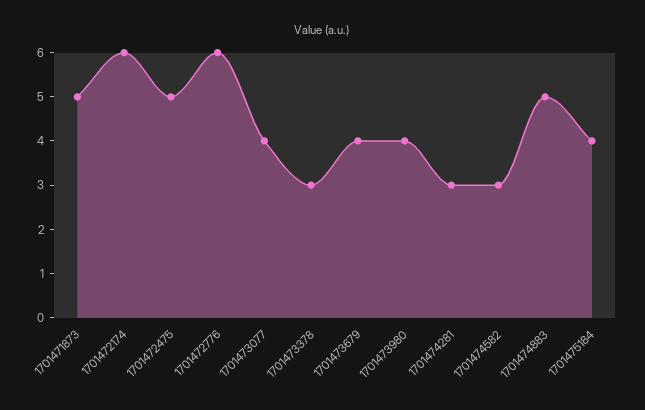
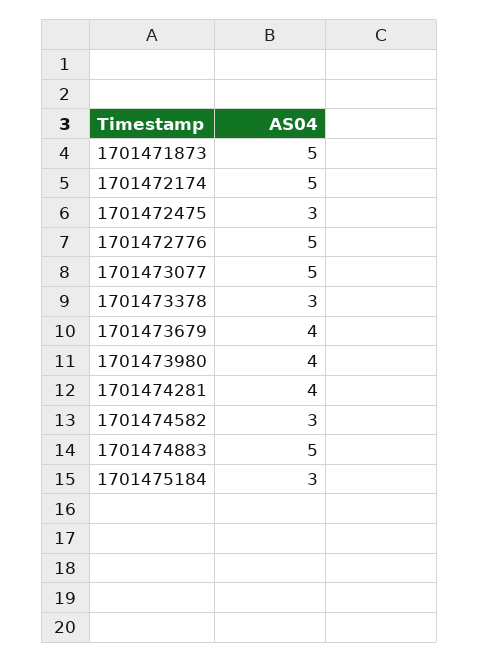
  {
    "1701471873": 5,
-   "1701472174": 6,
+   "1701472174": 5,
-   "1701472475": 5,
+   "1701472475": 3,
-   "1701472776": 6,
+   "1701472776": 5,
-   "1701473077": 4,
+   "1701473077": 5,
    "1701473378": 3,
    "1701473679": 4,
    "1701473980": 4,
-   "1701474281": 3,
+   "1701474281": 4,
    "1701474582": 3,
    "1701474883": 5,
-   "1701475184": 4
+   "1701475184": 3
  }

